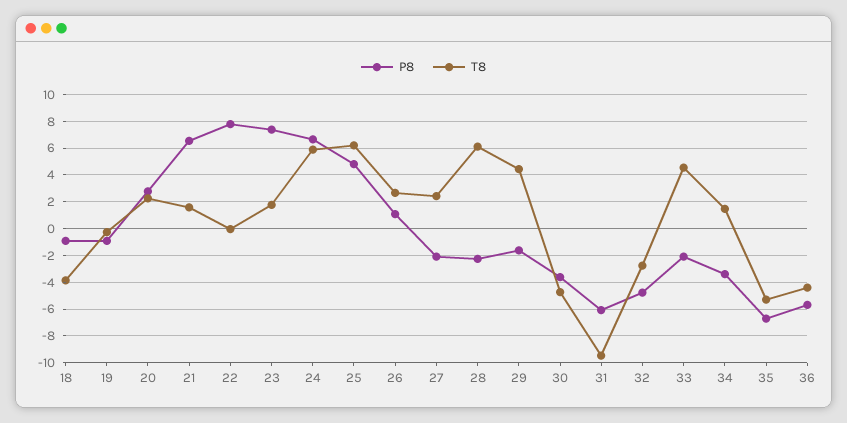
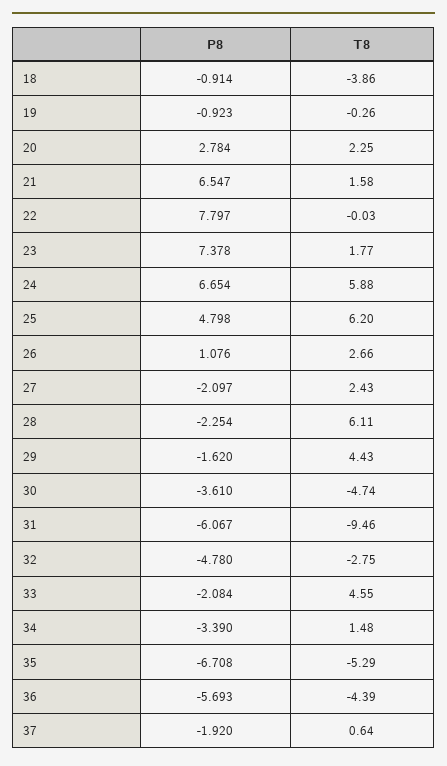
  {
    "P8": {
      "18": -0.914,
      "19": -0.923,
      "20": 2.784,
      "21": 6.547,
      "22": 7.797,
      "23": 7.378,
      "24": 6.654,
      "25": 4.798,
      "26": 1.076,
      "27": -2.097,
      "28": -2.254,
      "29": -1.62,
      "30": -3.61,
      "31": -6.067,
      "32": -4.78,
      "33": -2.084,
      "34": -3.39,
      "35": -6.708,
-     "36": -5.693
+     "36": -5.693,
+     "37": -1.92
    },
    "T8": {
      "18": -3.86,
      "19": -0.26,
      "20": 2.25,
      "21": 1.58,
      "22": -0.03,
      "23": 1.77,
      "24": 5.88,
      "25": 6.2,
      "26": 2.66,
      "27": 2.43,
      "28": 6.11,
      "29": 4.43,
      "30": -4.74,
      "31": -9.46,
      "32": -2.75,
      "33": 4.55,
      "34": 1.48,
      "35": -5.29,
-     "36": -4.39
+     "36": -4.39,
+     "37": 0.64
    }
  }

